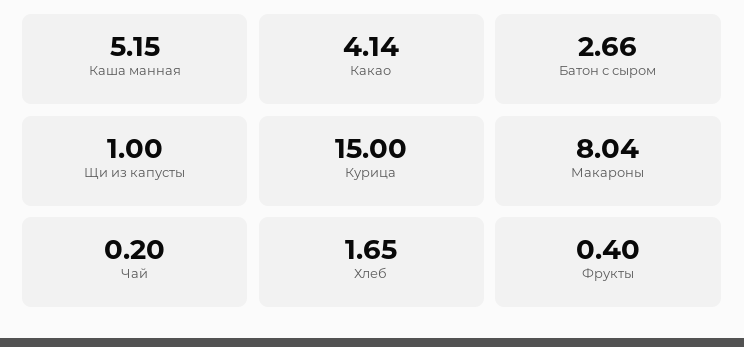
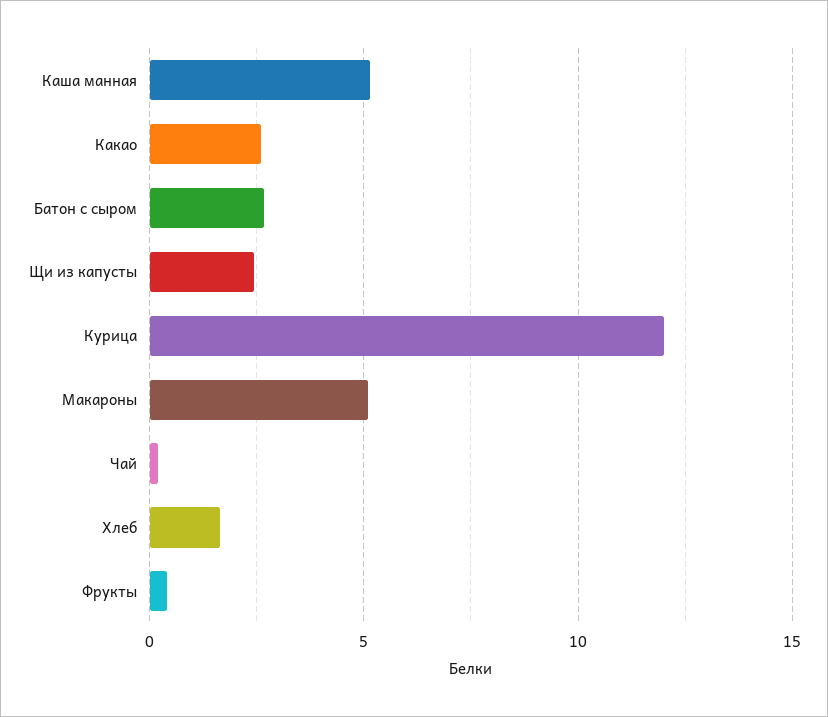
  {
    "Каша манная": 5.15,
-   "Какао": 4.14,
+   "Какао": 2.5,
    "Батон с сыром": 2.66,
-   "Щи из капусты": 1,
+   "Щи из капусты": 2.5,
-   "Курица": 15,
+   "Курица": 12,
-   "Макароны": 8.04,
+   "Макароны": 5,
    "Чай": 0.2,
    "Хлеб": 1.65,
    "Фрукты": 0.4
  }

